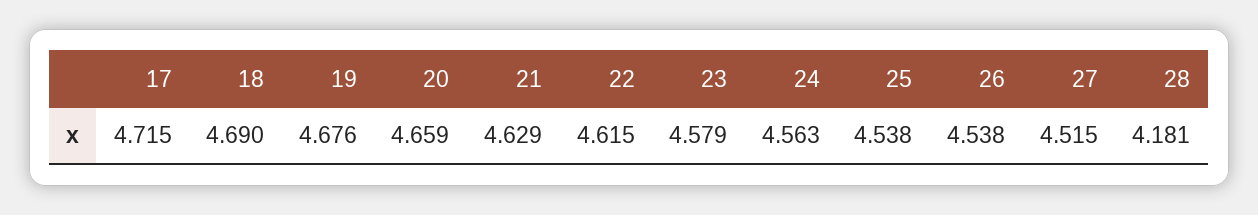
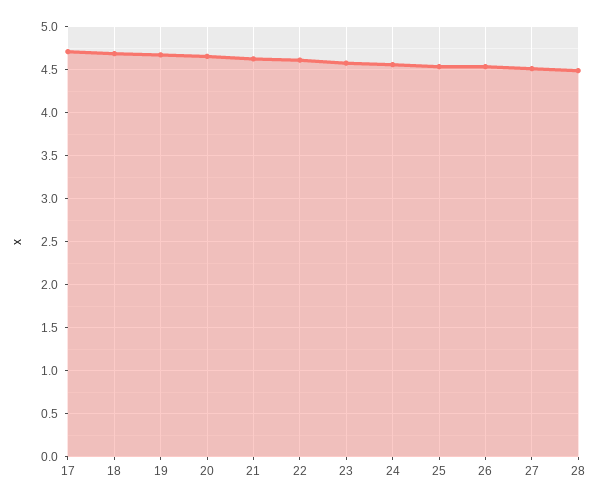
  {
    "17": 4.715,
    "18": 4.69,
    "19": 4.676,
    "20": 4.659,
    "21": 4.629,
    "22": 4.615,
    "23": 4.579,
    "24": 4.563,
    "25": 4.538,
    "26": 4.538,
    "27": 4.515,
-   "28": 4.181
+   "28": 4.5
  }

